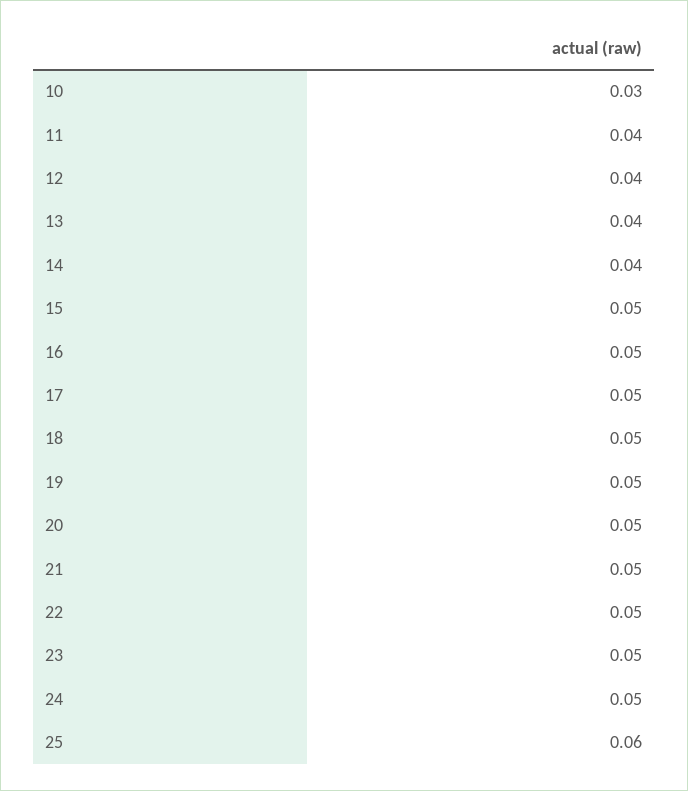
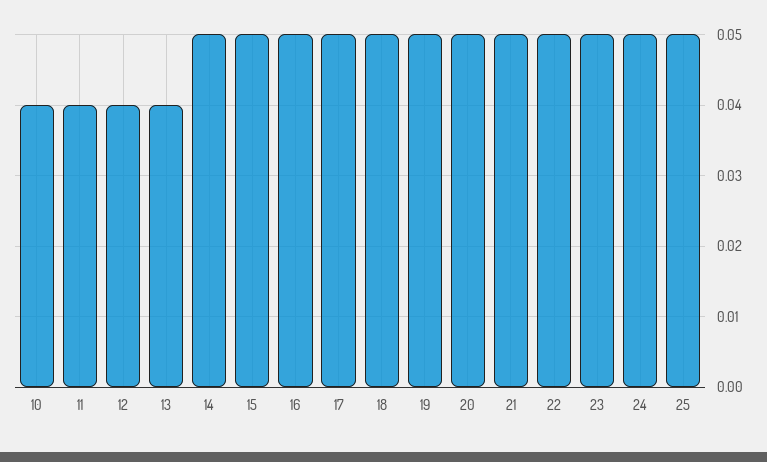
  {
-   "10": 0.03,
+   "10": 0.04,
    "11": 0.04,
    "12": 0.04,
    "13": 0.04,
-   "14": 0.04,
+   "14": 0.05,
    "15": 0.05,
    "16": 0.05,
    "17": 0.05,
    "18": 0.05,
    "19": 0.05,
    "20": 0.05,
    "21": 0.05,
    "22": 0.05,
    "23": 0.05,
    "24": 0.05,
-   "25": 0.06
+   "25": 0.05
  }

